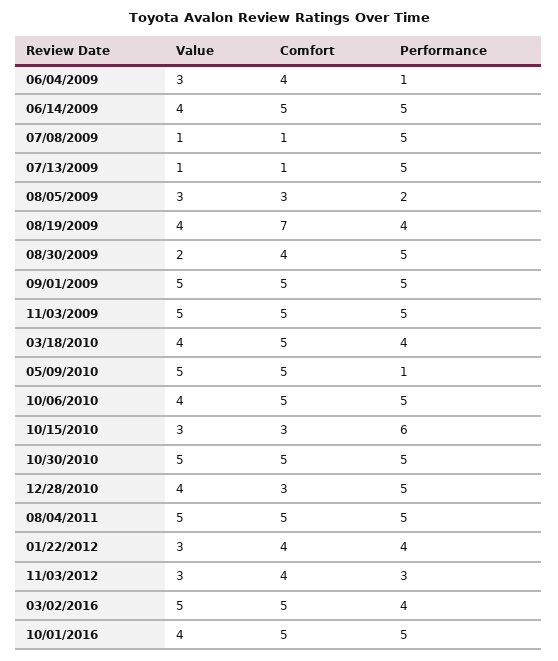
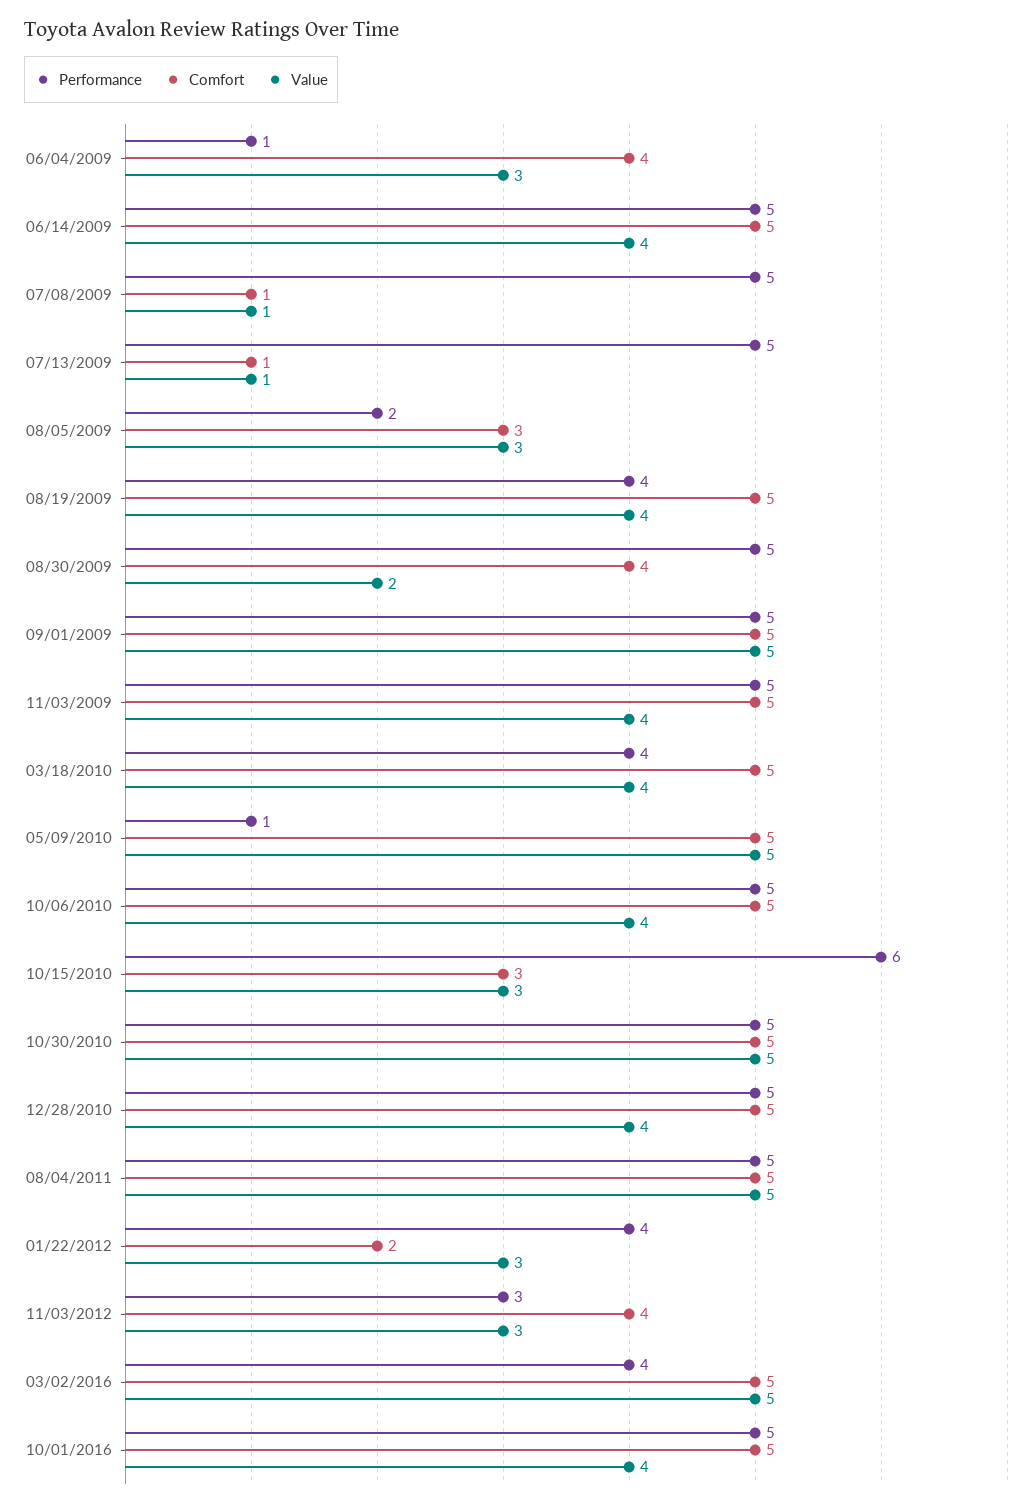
  {
    "Value": {
      "06/04/2009": 3,
      "06/14/2009": 4,
      "07/08/2009": 1,
      "07/13/2009": 1,
      "08/05/2009": 3,
      "08/19/2009": 4,
      "08/30/2009": 2,
      "09/01/2009": 5,
-     "11/03/2009": 5,
+     "11/03/2009": 4,
      "03/18/2010": 4,
      "05/09/2010": 5,
      "10/06/2010": 4,
      "10/15/2010": 3,
      "10/30/2010": 5,
      "12/28/2010": 4,
      "08/04/2011": 5,
      "01/22/2012": 3,
      "11/03/2012": 3,
      "03/02/2016": 5,
      "10/01/2016": 4
    },
    "Comfort": {
      "06/04/2009": 4,
      "06/14/2009": 5,
      "07/08/2009": 1,
      "07/13/2009": 1,
      "08/05/2009": 3,
-     "08/19/2009": 7,
+     "08/19/2009": 5,
      "08/30/2009": 4,
      "09/01/2009": 5,
      "11/03/2009": 5,
      "03/18/2010": 5,
      "05/09/2010": 5,
      "10/06/2010": 5,
      "10/15/2010": 3,
      "10/30/2010": 5,
-     "12/28/2010": 3,
+     "12/28/2010": 5,
      "08/04/2011": 5,
-     "01/22/2012": 4,
+     "01/22/2012": 2,
      "11/03/2012": 4,
      "03/02/2016": 5,
      "10/01/2016": 5
    },
    "Performance": {
      "06/04/2009": 1,
      "06/14/2009": 5,
      "07/08/2009": 5,
      "07/13/2009": 5,
      "08/05/2009": 2,
      "08/19/2009": 4,
      "08/30/2009": 5,
      "09/01/2009": 5,
      "11/03/2009": 5,
      "03/18/2010": 4,
      "05/09/2010": 1,
      "10/06/2010": 5,
      "10/15/2010": 6,
      "10/30/2010": 5,
      "12/28/2010": 5,
      "08/04/2011": 5,
      "01/22/2012": 4,
      "11/03/2012": 3,
      "03/02/2016": 4,
      "10/01/2016": 5
    }
  }

